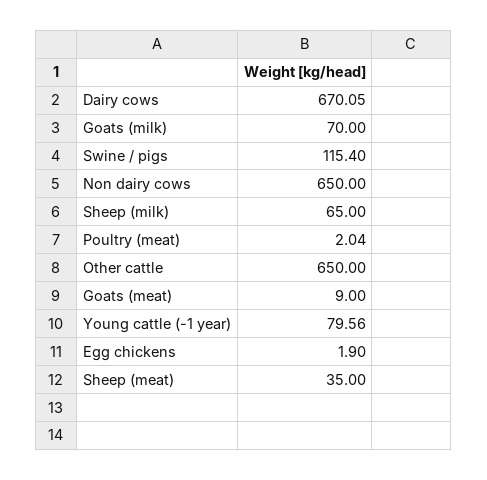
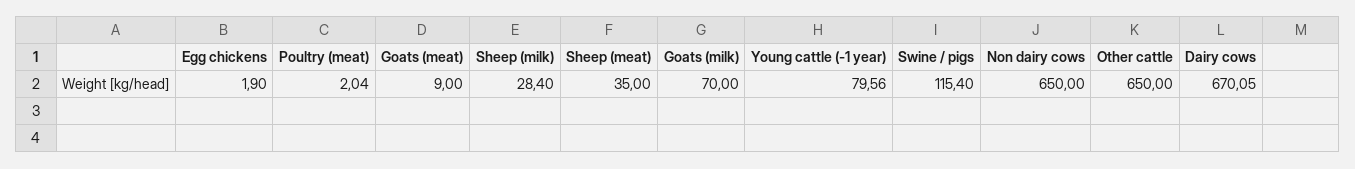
  {
    "Dairy cows": 670.05,
    "Goats (milk)": 70,
    "Swine / pigs": 115.4,
    "Non dairy cows": 650,
-   "Sheep (milk)": 65,
+   "Sheep (milk)": 28.4,
    "Poultry (meat)": 2.04,
    "Other cattle": 650,
    "Goats (meat)": 9,
    "Young cattle (-1 year)": 79.56,
    "Egg chickens": 1.9,
    "Sheep (meat)": 35
  }

